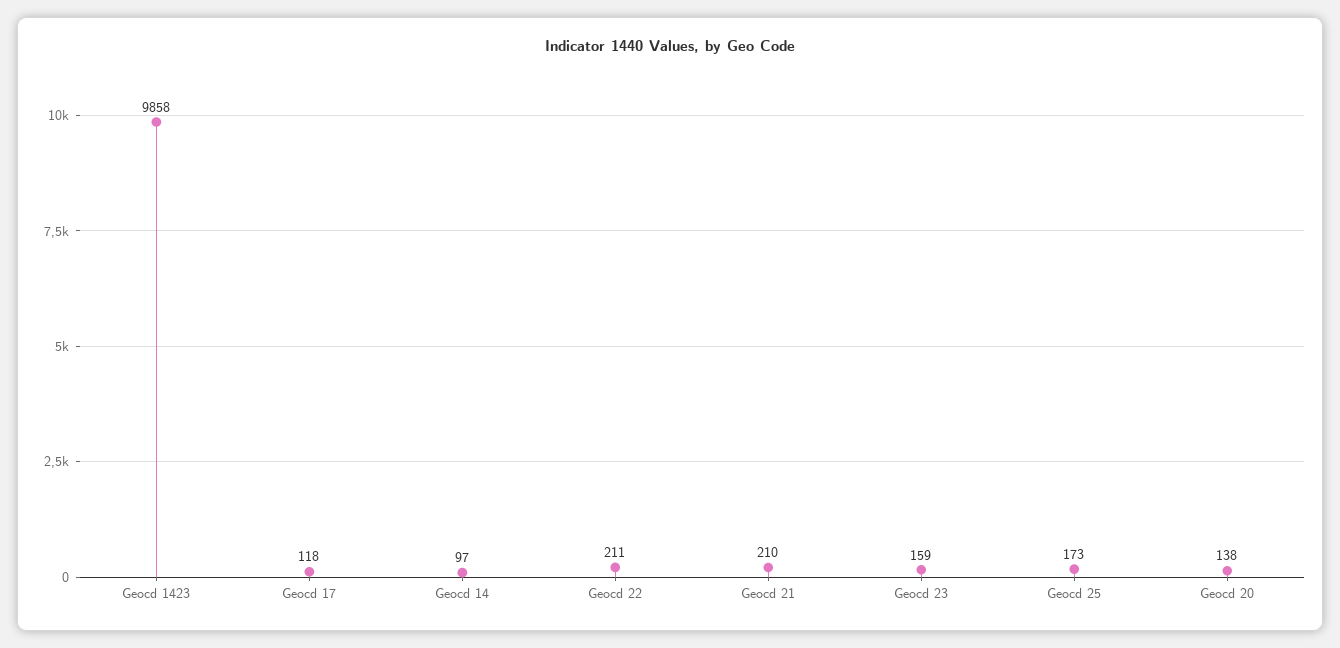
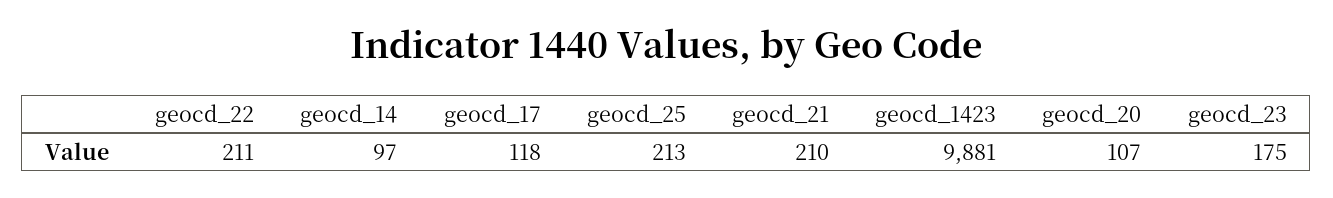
  {
-   "Geocd 1423": 9858,
+   "Geocd 1423": 9881,
    "Geocd 17": 118,
    "Geocd 14": 97,
    "Geocd 22": 211,
    "Geocd 21": 210,
-   "Geocd 23": 159,
+   "Geocd 23": 175,
-   "Geocd 25": 173,
+   "Geocd 25": 213,
-   "Geocd 20": 138
+   "Geocd 20": 107
  }

